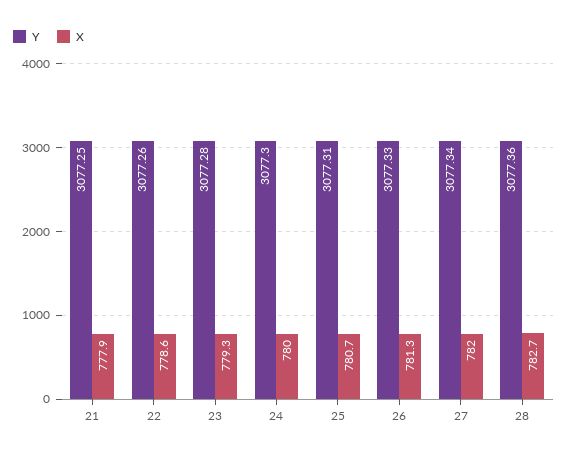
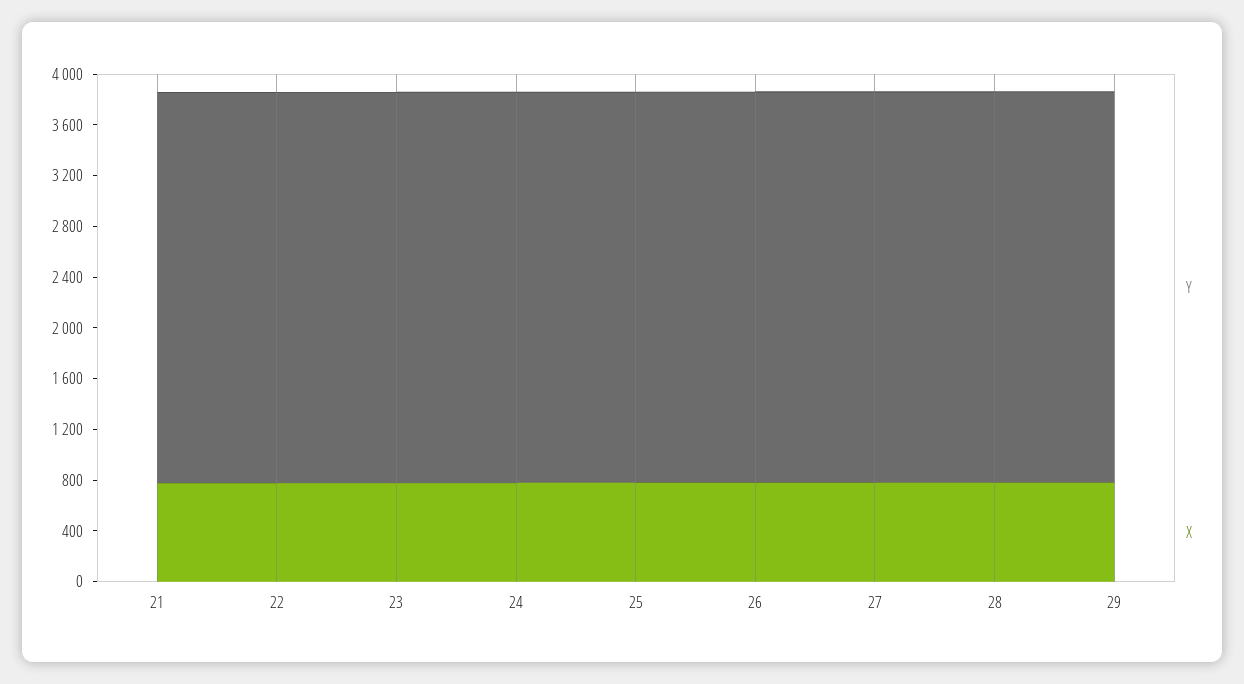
  {
    "Y": {
      "21": 3077.25,
      "22": 3077.26,
      "23": 3077.28,
      "24": 3077.3,
      "25": 3077.31,
      "26": 3077.33,
      "27": 3077.34,
-     "28": 3077.36
+     "28": 3077.36,
+     "29": 3100
    },
    "X": {
      "21": 777.9,
      "22": 778.6,
      "23": 779.3,
      "24": 780,
      "25": 780.7,
      "26": 781.3,
      "27": 782,
-     "28": 782.7
+     "28": 782.7,
+     "29": 800
    }
  }

